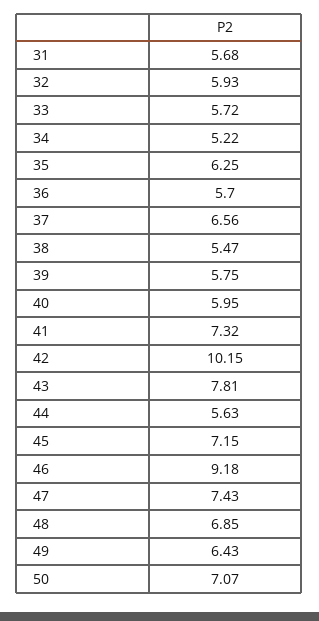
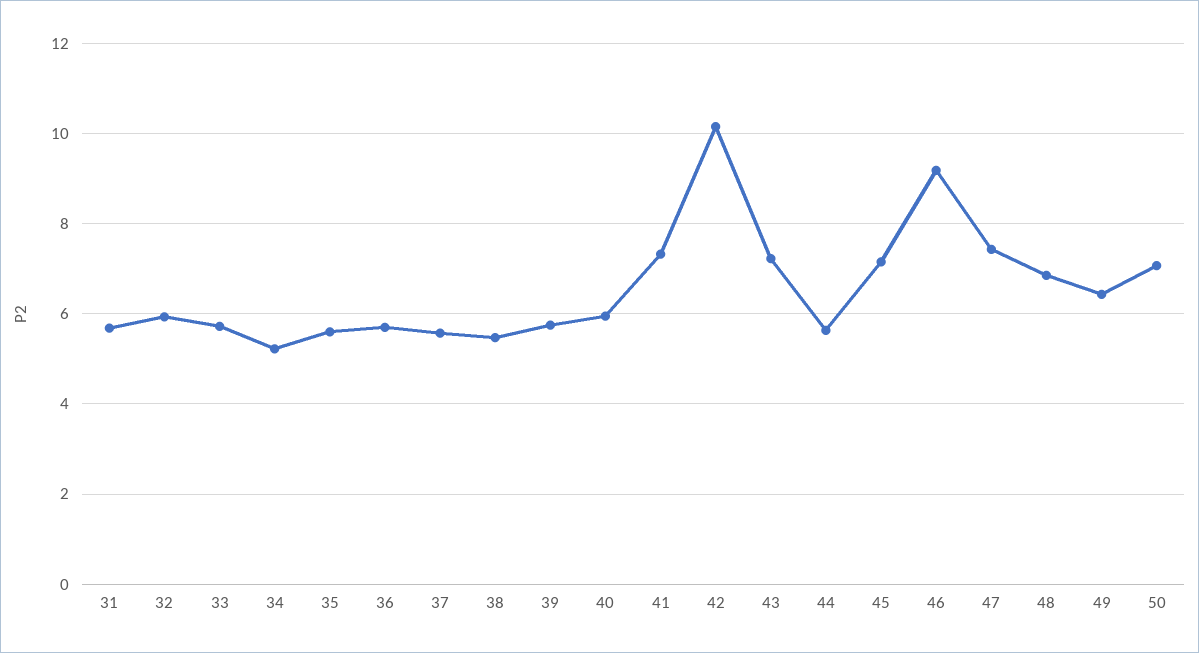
  {
    "31": 5.68,
    "32": 5.93,
    "33": 5.72,
    "34": 5.22,
-   "35": 6.25,
+   "35": 5.6,
    "36": 5.7,
-   "37": 6.56,
+   "37": 5.6,
    "38": 5.47,
    "39": 5.75,
    "40": 5.95,
    "41": 7.32,
    "42": 10.15,
-   "43": 7.81,
+   "43": 7.2,
    "44": 5.63,
    "45": 7.15,
    "46": 9.18,
    "47": 7.43,
    "48": 6.85,
    "49": 6.43,
    "50": 7.07
  }

